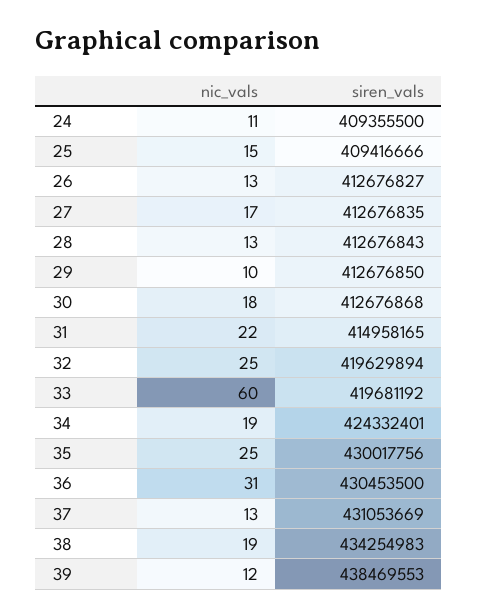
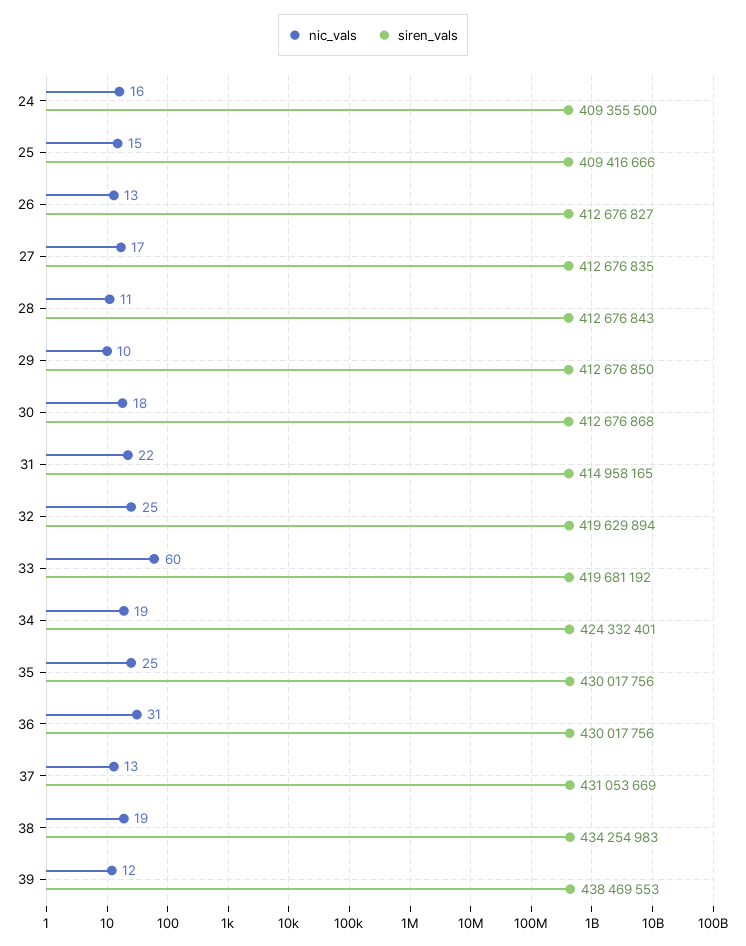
  {
    "nic_vals": {
-     "24": 11,
+     "24": 16,
      "25": 15,
      "26": 13,
      "27": 17,
-     "28": 13,
+     "28": 11,
      "29": 10,
      "30": 18,
      "31": 22,
      "32": 25,
      "33": 60,
      "34": 19,
      "35": 25,
      "36": 31,
      "37": 13,
      "38": 19,
      "39": 12
    },
    "siren_vals": {
      "24": 409355500,
      "25": 409416666,
      "26": 412676827,
      "27": 412676835,
      "28": 412676843,
      "29": 412676850,
      "30": 412676868,
      "31": 414958165,
      "32": 419629894,
      "33": 419681192,
      "34": 424332401,
      "35": 430017756,
-     "36": 430453500,
+     "36": 430017756,
      "37": 431053669,
      "38": 434254983,
      "39": 438469553
    }
  }

